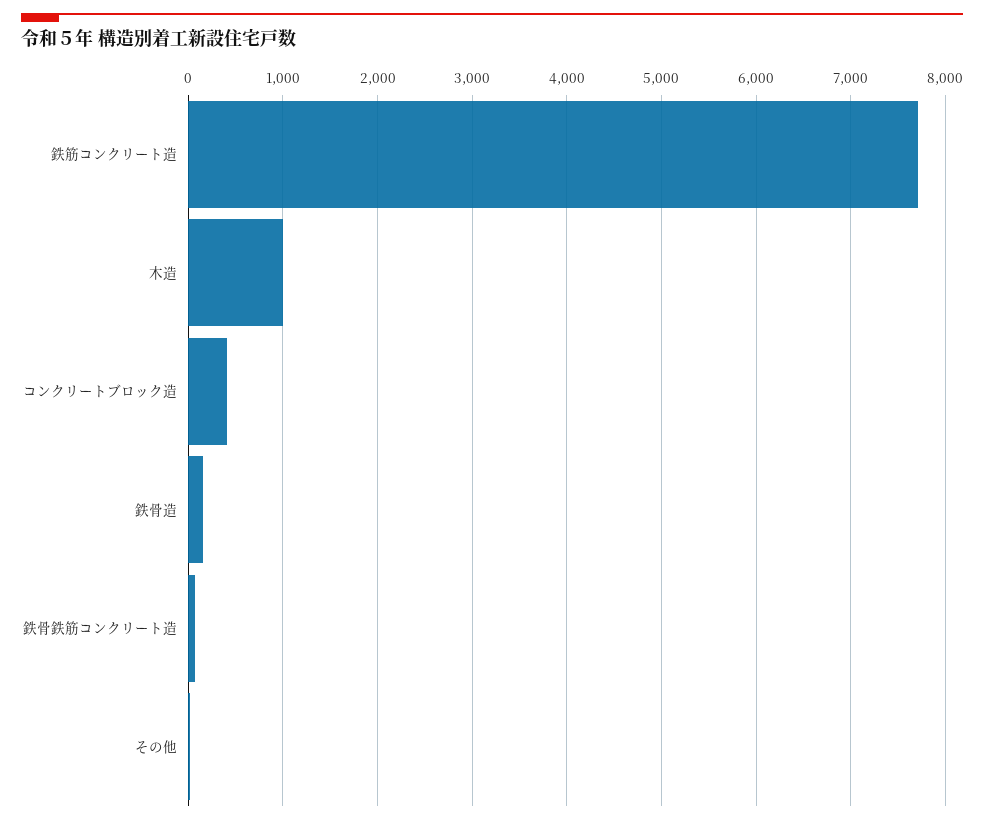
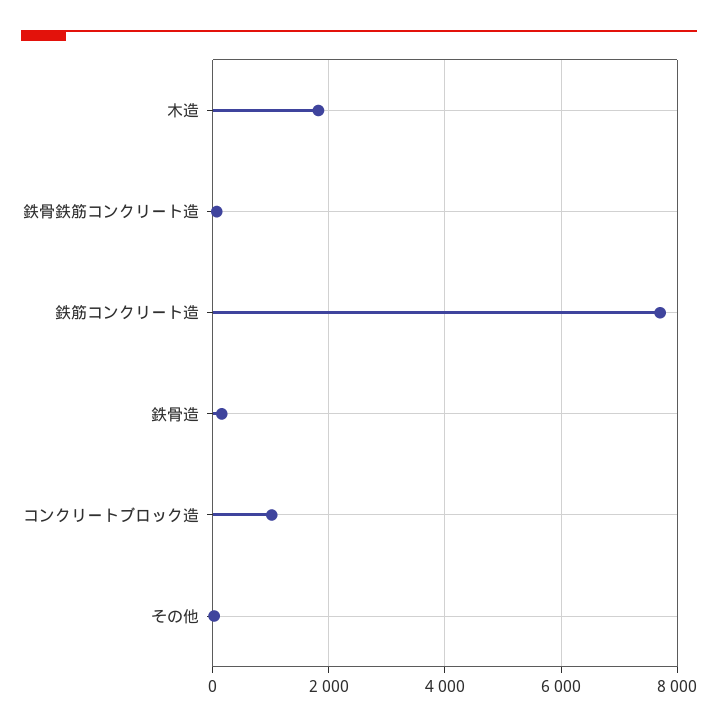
  {
    "鉄筋コンクリート造": 7700,
-   "木造": 1000,
+   "木造": 1800,
-   "コンクリートブロック造": 400,
+   "コンクリートブロック造": 1000,
    "鉄骨造": 200,
    "鉄骨鉄筋コンクリート造": 100,
    "その他": 0
  }

